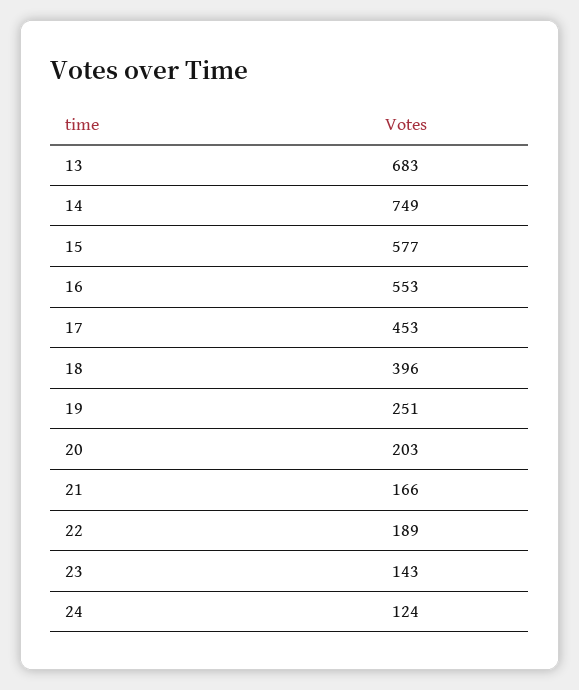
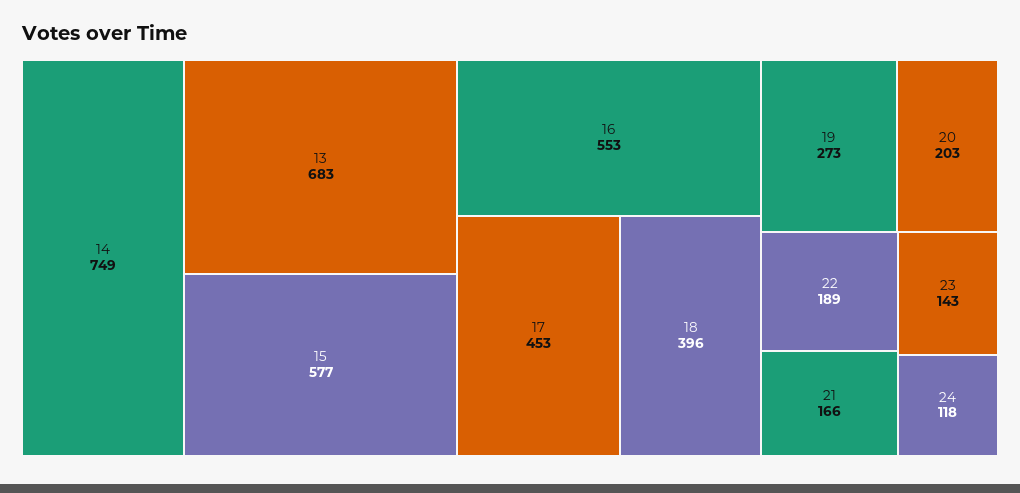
  {
    "13": 683,
    "14": 749,
    "15": 577,
    "16": 553,
    "17": 453,
    "18": 396,
-   "19": 251,
+   "19": 273,
    "20": 203,
    "21": 166,
    "22": 189,
    "23": 143,
-   "24": 124
+   "24": 118
  }

